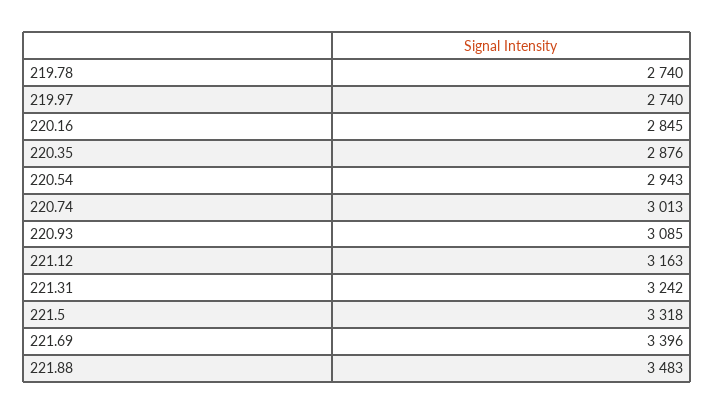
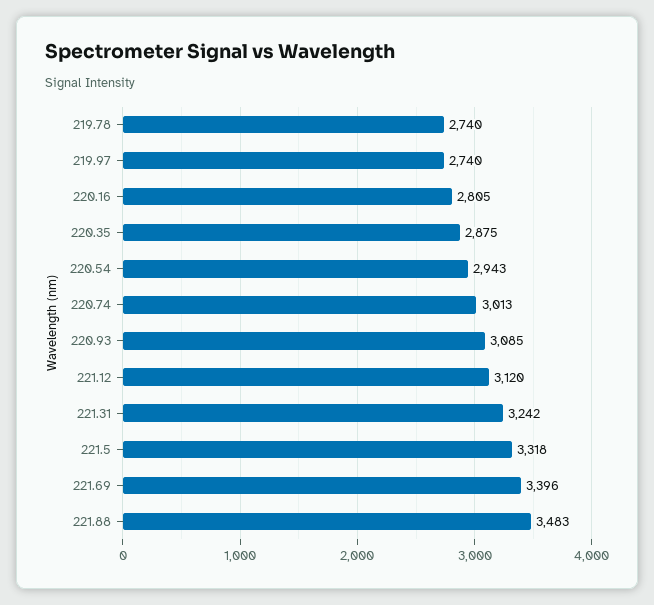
  {
    "219.78": 2740,
    "219.97": 2740,
-   "220.16": 2845,
+   "220.16": 2805,
-   "220.35": 2876,
+   "220.35": 2875,
    "220.54": 2943,
    "220.74": 3013,
    "220.93": 3085,
-   "221.12": 3163,
+   "221.12": 3120,
    "221.31": 3242,
    "221.5": 3318,
    "221.69": 3396,
    "221.88": 3483
  }

